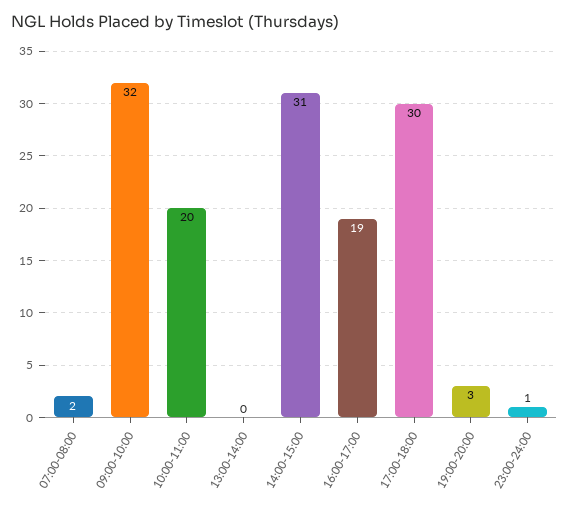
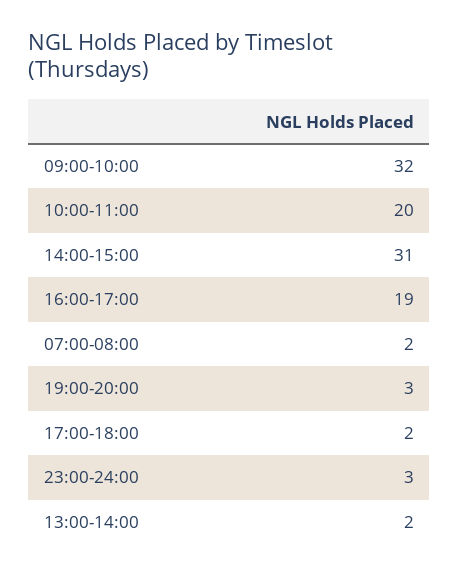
  {
    "07:00-08:00": 2,
    "09:00-10:00": 32,
    "10:00-11:00": 20,
-   "13:00-14:00": 0,
+   "13:00-14:00": 2,
    "14:00-15:00": 31,
    "16:00-17:00": 19,
-   "17:00-18:00": 30,
+   "17:00-18:00": 2,
    "19:00-20:00": 3,
-   "23:00-24:00": 1
+   "23:00-24:00": 3
  }

